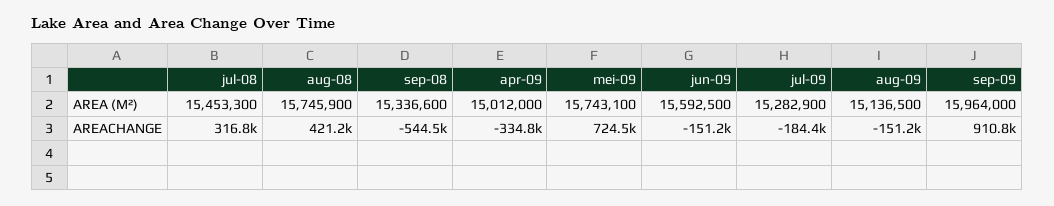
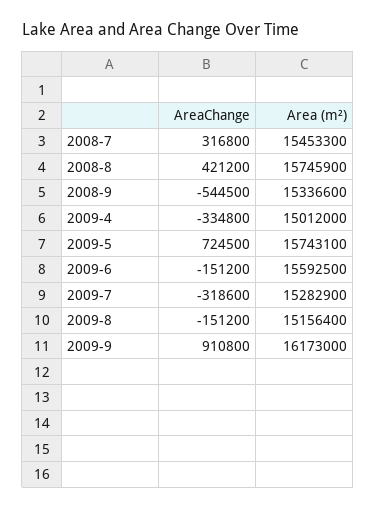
  {
    "jul-08": {
      "AREA (M²)": 15453300,
      "AREACHANGE": 316800
    },
    "aug-08": {
      "AREA (M²)": 15745900,
      "AREACHANGE": 421200
    },
    "sep-08": {
      "AREA (M²)": 15336600,
      "AREACHANGE": -544500
    },
    "apr-09": {
      "AREA (M²)": 15012000,
      "AREACHANGE": -334800
    },
    "mei-09": {
      "AREA (M²)": 15743100,
      "AREACHANGE": 724500
    },
    "jun-09": {
      "AREA (M²)": 15592500,
      "AREACHANGE": -151200
    },
    "jul-09": {
      "AREA (M²)": 15282900,
-     "AREACHANGE": -184400
+     "AREACHANGE": -318600
    },
    "aug-09": {
-     "AREA (M²)": 15136500,
+     "AREA (M²)": 15156400,
      "AREACHANGE": -151200
    },
    "sep-09": {
-     "AREA (M²)": 15964000,
+     "AREA (M²)": 16173000,
      "AREACHANGE": 910800
    }
  }

